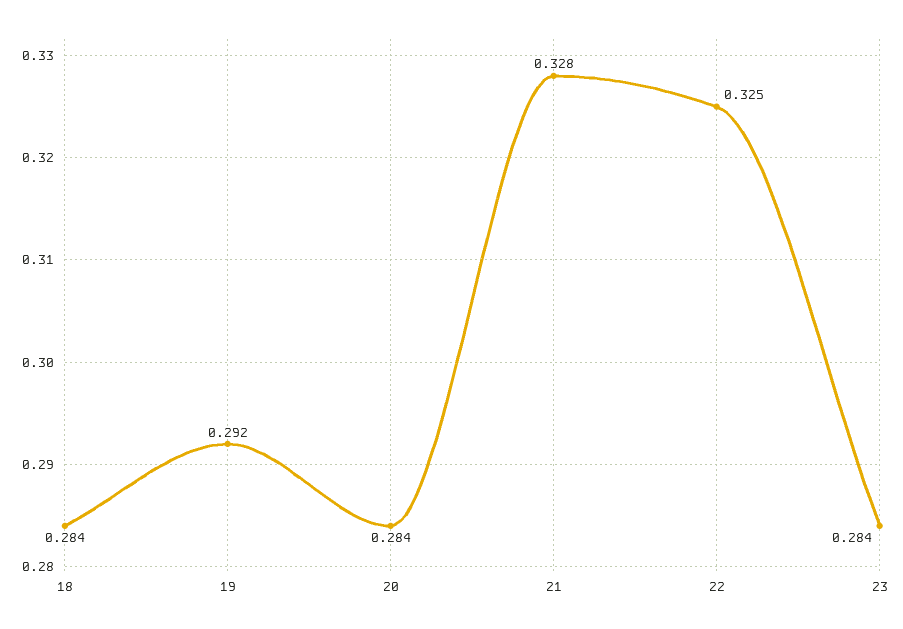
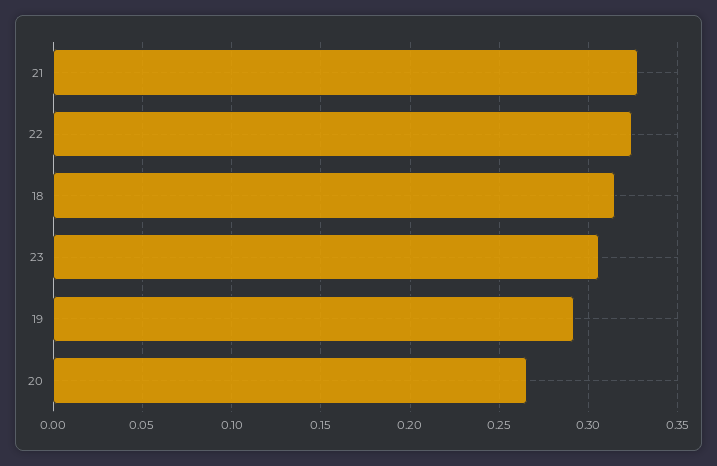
  {
-   "18": 0.284,
+   "18": 0.315,
    "19": 0.292,
-   "20": 0.284,
+   "20": 0.265,
    "21": 0.328,
    "22": 0.325,
-   "23": 0.284
+   "23": 0.305
  }

